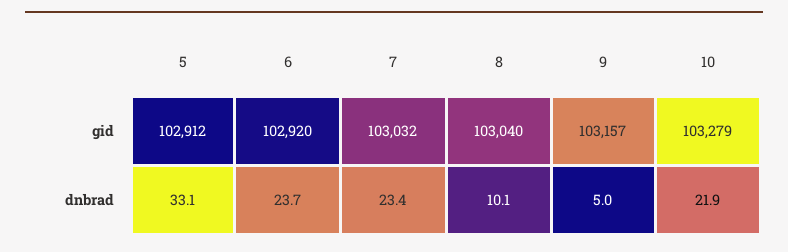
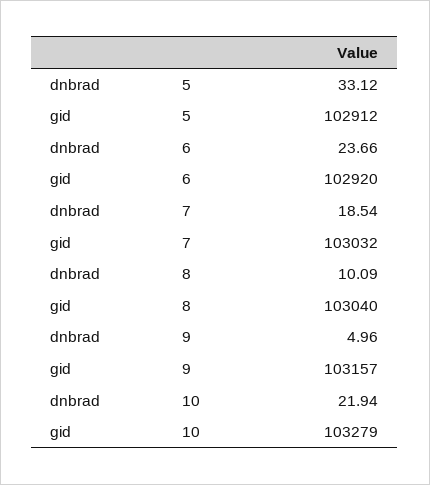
  {
    "5": {
      "gid": 102912,
      "dnbrad": 33.12
    },
    "6": {
      "gid": 102920,
      "dnbrad": 23.66
    },
    "7": {
      "gid": 103032,
-     "dnbrad": 23.4
+     "dnbrad": 18.54
    },
    "8": {
      "gid": 103040,
      "dnbrad": 10.09
    },
    "9": {
      "gid": 103157,
      "dnbrad": 4.96
    },
    "10": {
      "gid": 103279,
      "dnbrad": 21.94
    }
  }

